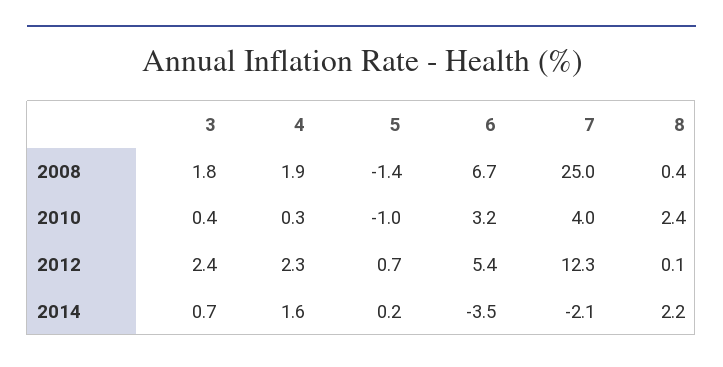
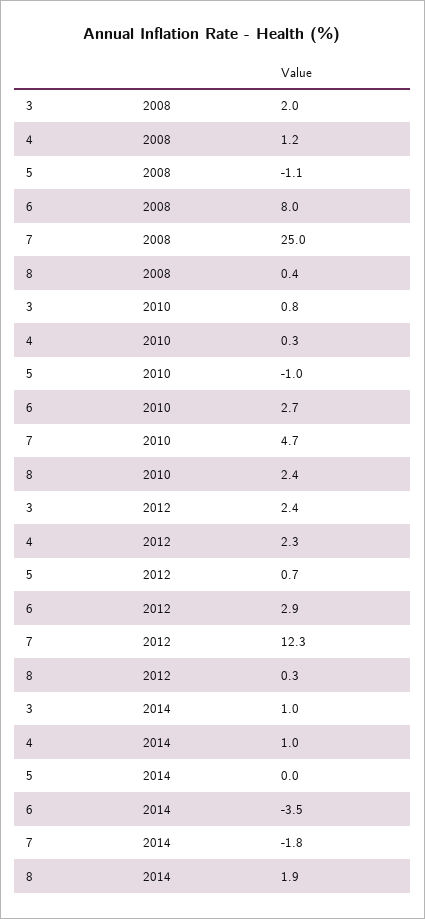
  {
    "3": {
-     "2008": 1.8,
+     "2008": 2,
-     "2010": 0.4,
+     "2010": 0.8,
      "2012": 2.4,
-     "2014": 0.7
+     "2014": 1
    },
    "4": {
-     "2008": 1.9,
+     "2008": 1.2,
      "2010": 0.3,
      "2012": 2.3,
-     "2014": 1.6
+     "2014": 1
    },
    "5": {
-     "2008": -1.4,
+     "2008": -1.1,
      "2010": -1,
      "2012": 0.7,
-     "2014": 0.2
+     "2014": 0
    },
    "6": {
-     "2008": 6.7,
+     "2008": 8,
-     "2010": 3.2,
+     "2010": 2.7,
-     "2012": 5.4,
+     "2012": 2.9,
      "2014": -3.5
    },
    "7": {
      "2008": 25,
-     "2010": 4,
+     "2010": 4.7,
      "2012": 12.3,
-     "2014": -2.1
+     "2014": -1.8
    },
    "8": {
      "2008": 0.4,
      "2010": 2.4,
-     "2012": 0.1,
+     "2012": 0.3,
-     "2014": 2.2
+     "2014": 1.9
    }
  }

